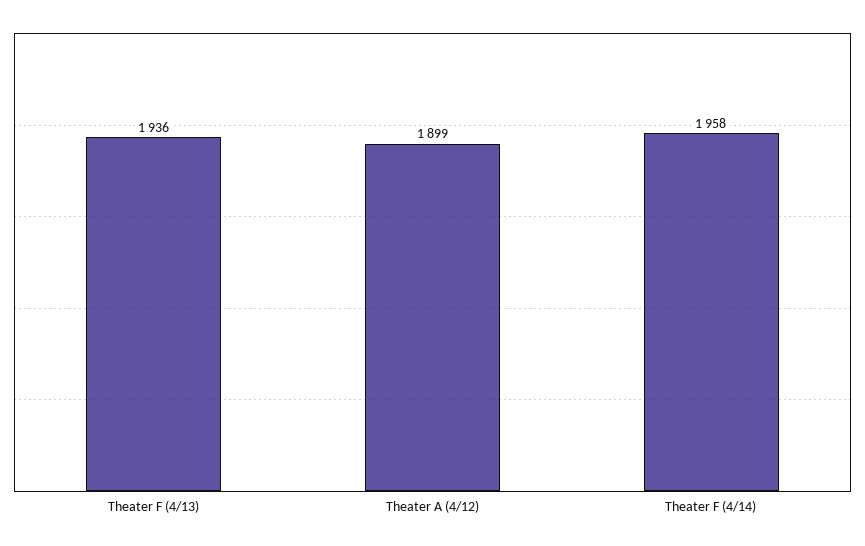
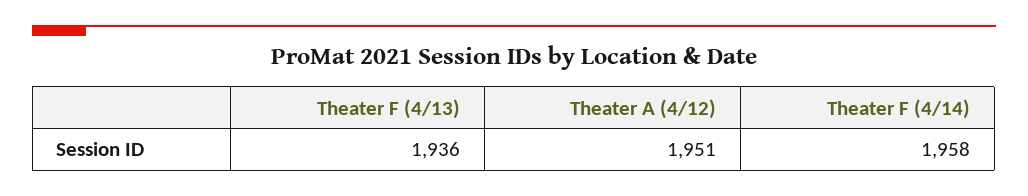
  {
    "Theater F (4/13)": 1936,
-   "Theater A (4/12)": 1899,
+   "Theater A (4/12)": 1951,
    "Theater F (4/14)": 1958
  }

